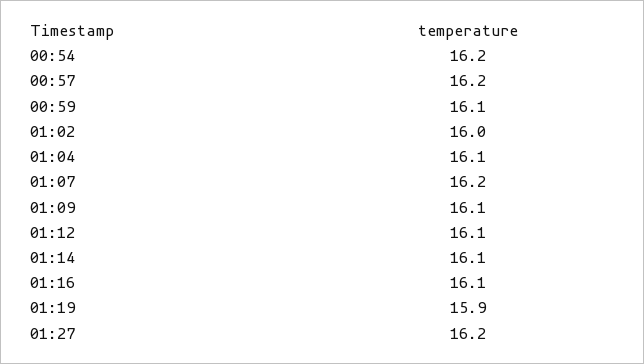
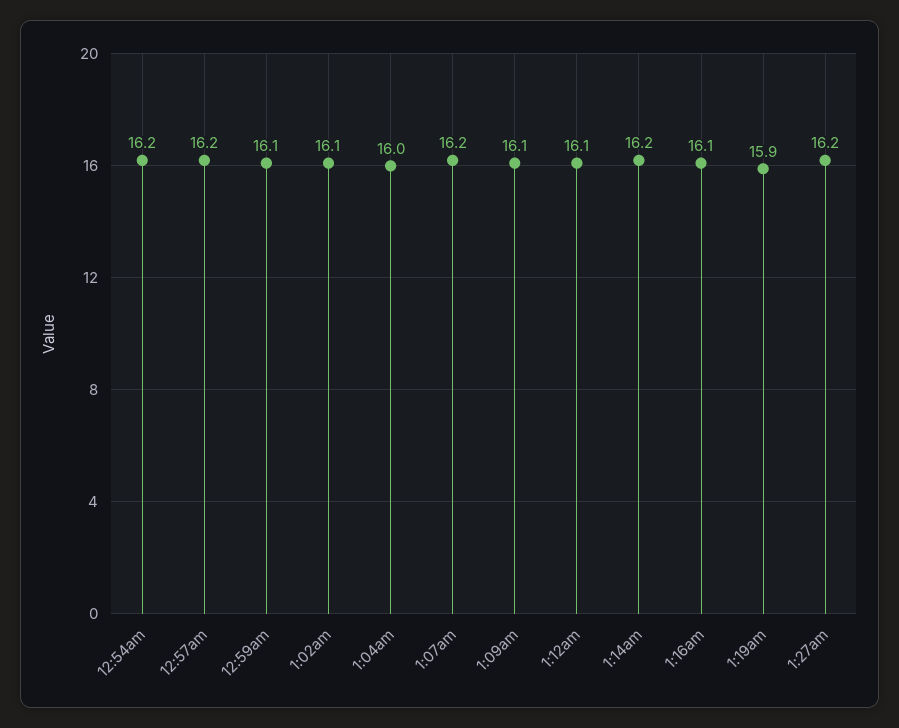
  {
    "00:54": 16.2,
    "00:57": 16.2,
    "00:59": 16.1,
-   "01:02": 16,
+   "01:02": 16.1,
-   "01:04": 16.1,
+   "01:04": 16,
    "01:07": 16.2,
    "01:09": 16.1,
    "01:12": 16.1,
-   "01:14": 16.1,
+   "01:14": 16.2,
    "01:16": 16.1,
    "01:19": 15.9,
    "01:27": 16.2
  }

